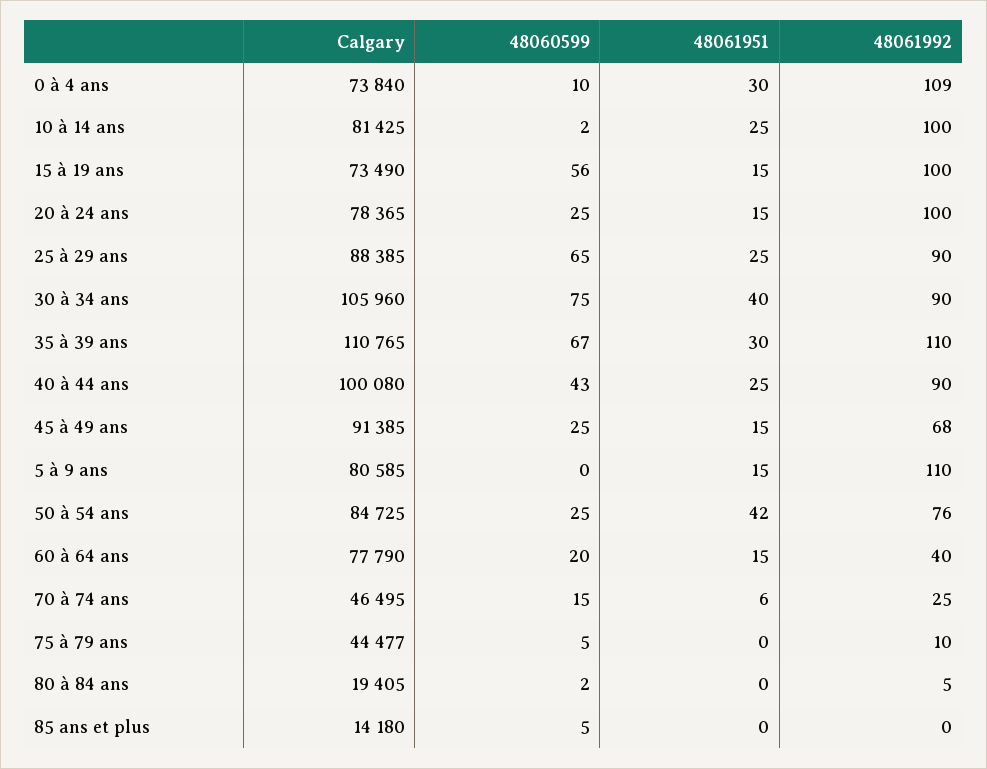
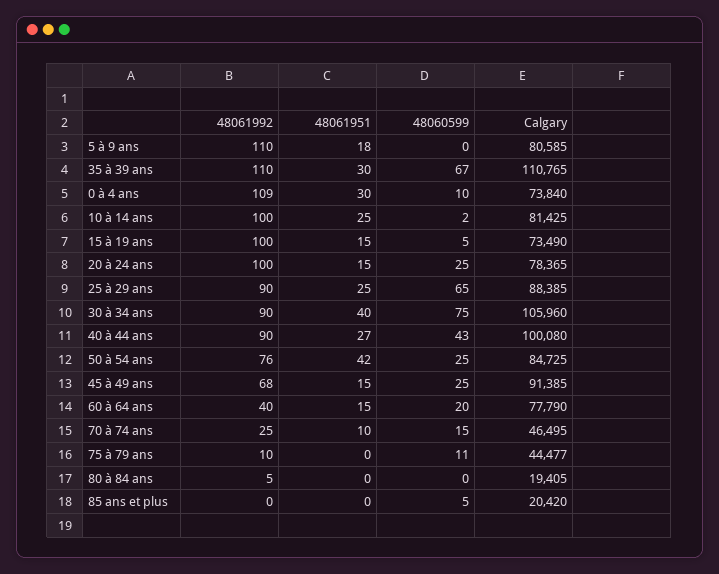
  {
    "Calgary": {
      "0 à 4 ans": 73840,
      "10 à 14 ans": 81425,
      "15 à 19 ans": 73490,
      "20 à 24 ans": 78365,
      "25 à 29 ans": 88385,
      "30 à 34 ans": 105960,
      "35 à 39 ans": 110765,
      "40 à 44 ans": 100080,
      "45 à 49 ans": 91385,
      "5 à 9 ans": 80585,
      "50 à 54 ans": 84725,
      "60 à 64 ans": 77790,
      "70 à 74 ans": 46495,
      "75 à 79 ans": 44477,
      "80 à 84 ans": 19405,
-     "85 ans et plus": 14180
+     "85 ans et plus": 20420
    },
    "48060599": {
      "0 à 4 ans": 10,
      "10 à 14 ans": 2,
-     "15 à 19 ans": 56,
+     "15 à 19 ans": 5,
      "20 à 24 ans": 25,
      "25 à 29 ans": 65,
      "30 à 34 ans": 75,
      "35 à 39 ans": 67,
      "40 à 44 ans": 43,
      "45 à 49 ans": 25,
      "5 à 9 ans": 0,
      "50 à 54 ans": 25,
      "60 à 64 ans": 20,
      "70 à 74 ans": 15,
-     "75 à 79 ans": 5,
+     "75 à 79 ans": 11,
-     "80 à 84 ans": 2,
+     "80 à 84 ans": 0,
      "85 ans et plus": 5
    },
    "48061951": {
      "0 à 4 ans": 30,
      "10 à 14 ans": 25,
      "15 à 19 ans": 15,
      "20 à 24 ans": 15,
      "25 à 29 ans": 25,
      "30 à 34 ans": 40,
      "35 à 39 ans": 30,
-     "40 à 44 ans": 25,
+     "40 à 44 ans": 27,
      "45 à 49 ans": 15,
-     "5 à 9 ans": 15,
+     "5 à 9 ans": 18,
      "50 à 54 ans": 42,
      "60 à 64 ans": 15,
-     "70 à 74 ans": 6,
+     "70 à 74 ans": 10,
      "75 à 79 ans": 0,
      "80 à 84 ans": 0,
      "85 ans et plus": 0
    },
    "48061992": {
      "0 à 4 ans": 109,
      "10 à 14 ans": 100,
      "15 à 19 ans": 100,
      "20 à 24 ans": 100,
      "25 à 29 ans": 90,
      "30 à 34 ans": 90,
      "35 à 39 ans": 110,
      "40 à 44 ans": 90,
      "45 à 49 ans": 68,
      "5 à 9 ans": 110,
      "50 à 54 ans": 76,
      "60 à 64 ans": 40,
      "70 à 74 ans": 25,
      "75 à 79 ans": 10,
      "80 à 84 ans": 5,
      "85 ans et plus": 0
    }
  }

